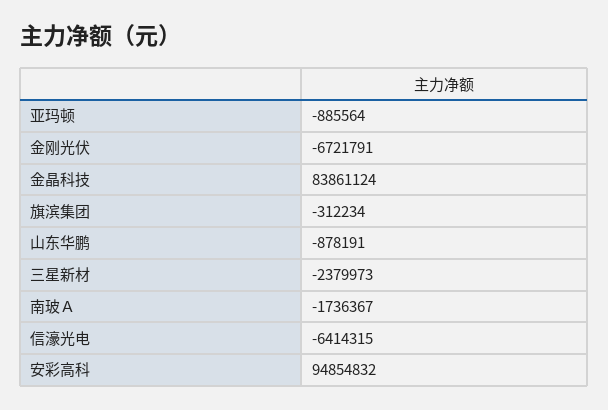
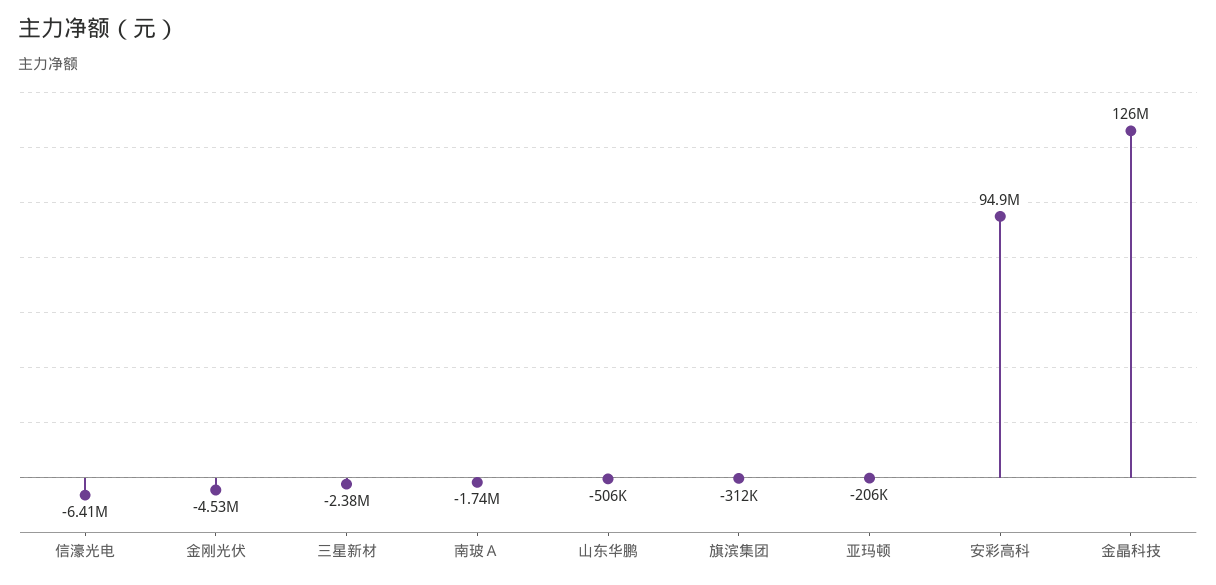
  {
-   "亚玛顿": -885564,
+   "亚玛顿": -206000,
-   "金刚光伏": -6721791,
+   "金刚光伏": -4530000,
-   "金晶科技": 83861124,
+   "金晶科技": 126000000,
    "旗滨集团": -312234,
-   "山东华鹏": -878191,
+   "山东华鹏": -506000,
    "三星新材": -2379973,
    "南玻Ａ": -1736367,
    "信濠光电": -6414315,
    "安彩高科": 94854832
  }

